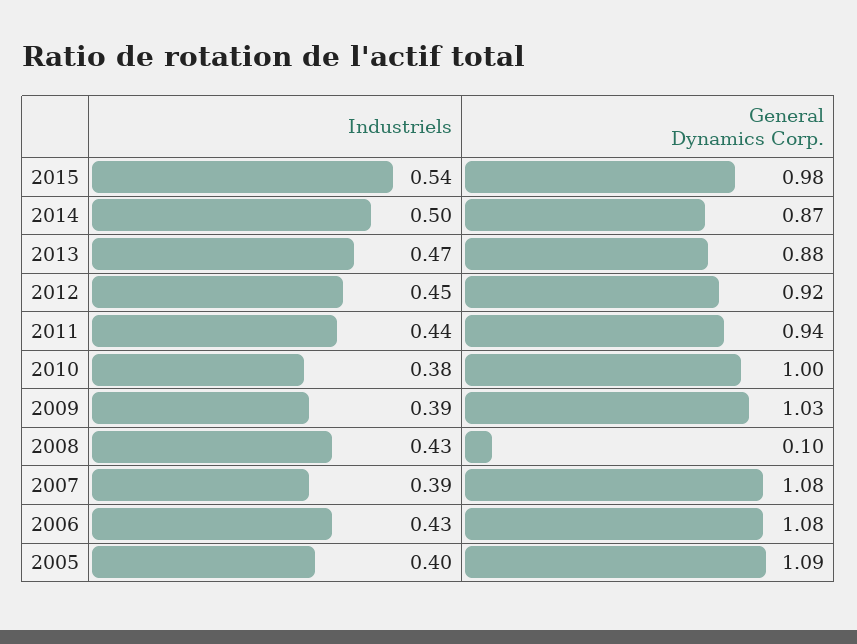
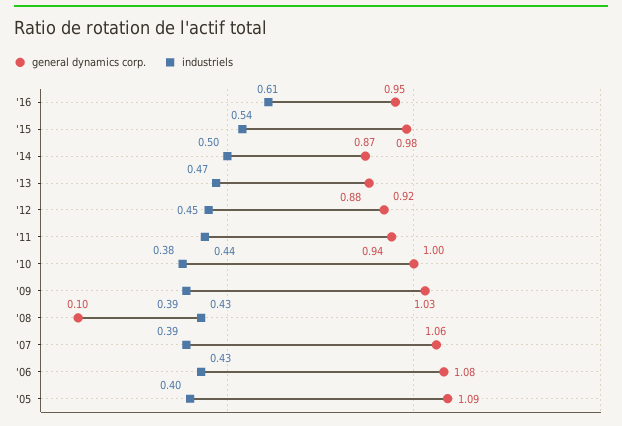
  {
    "Industriels": {
      "2015": 0.54,
      "2014": 0.5,
      "2013": 0.47,
      "2012": 0.45,
      "2011": 0.44,
      "2010": 0.38,
      "2009": 0.39,
      "2008": 0.43,
      "2007": 0.39,
      "2006": 0.43,
-     "2005": 0.4
+     "2005": 0.4,
+     "'16": 0.61
    },
    "General Dynamics Corp.": {
      "2015": 0.98,
      "2014": 0.87,
      "2013": 0.88,
      "2012": 0.92,
      "2011": 0.94,
      "2010": 1,
      "2009": 1.03,
      "2008": 0.1,
-     "2007": 1.08,
+     "2007": 1.06,
      "2006": 1.08,
-     "2005": 1.09
+     "2005": 1.09,
+     "'16": 0.95
    }
  }

